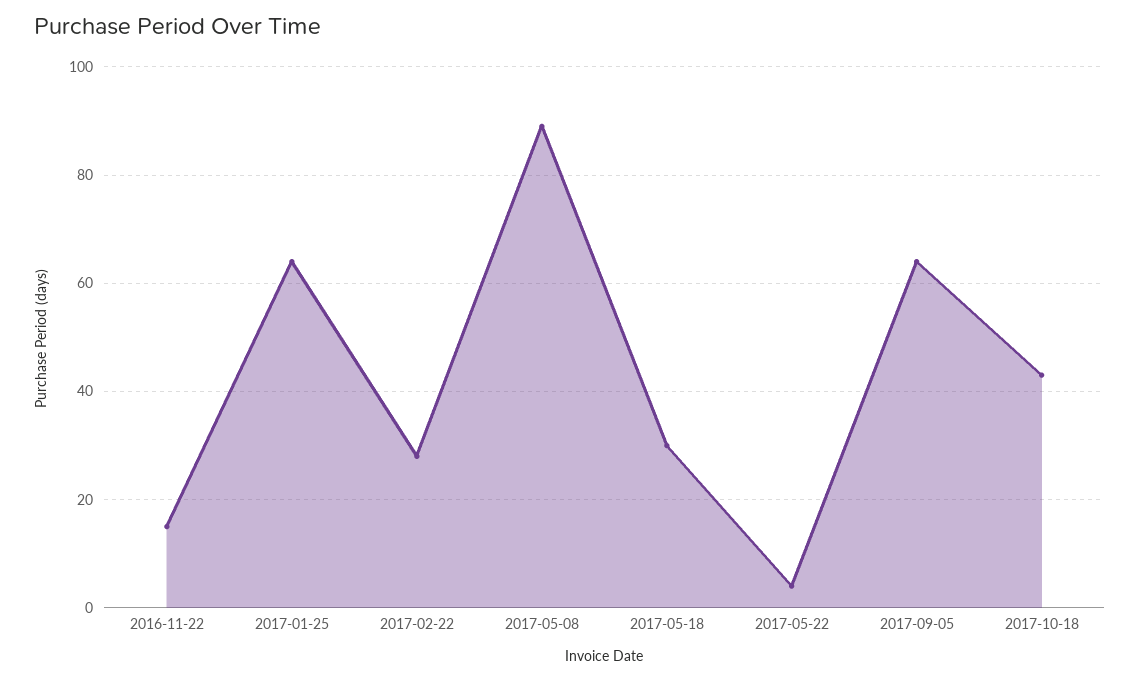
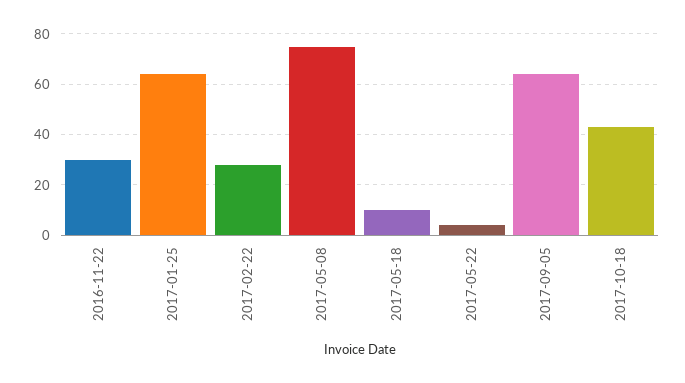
  {
-   "2016-11-22": 15,
+   "2016-11-22": 30,
    "2017-01-25": 65,
    "2017-02-22": 30,
-   "2017-05-08": 90,
+   "2017-05-08": 75,
-   "2017-05-18": 30,
+   "2017-05-18": 10,
    "2017-05-22": 5,
    "2017-09-05": 65,
    "2017-10-18": 45
  }

